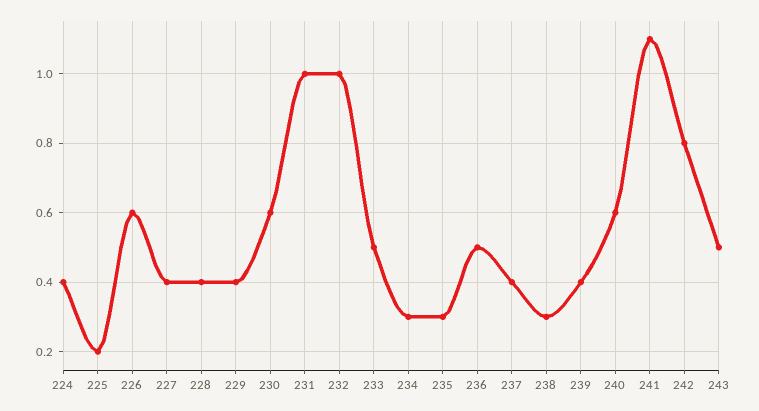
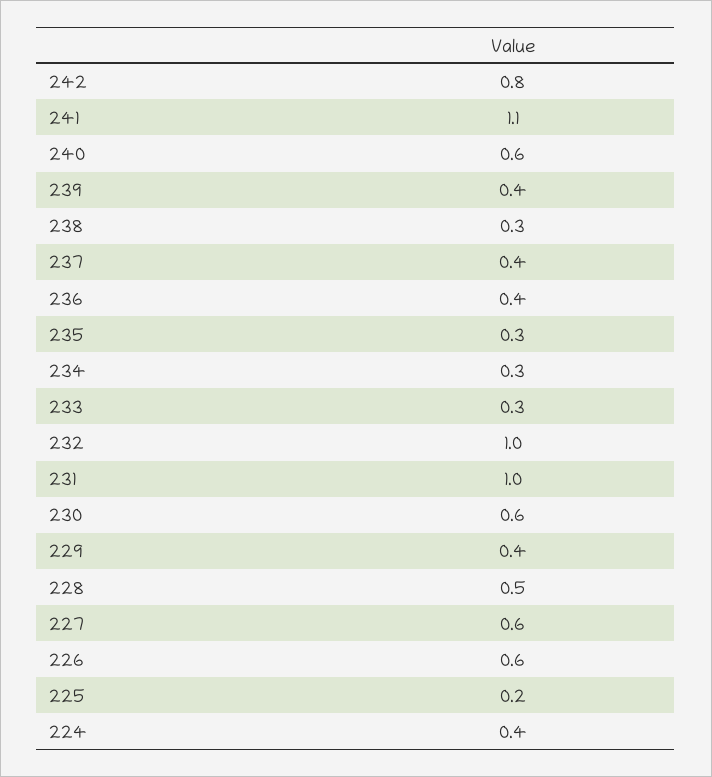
  {
    "224": 0.4,
    "225": 0.2,
    "226": 0.6,
-   "227": 0.4,
+   "227": 0.6,
-   "228": 0.4,
+   "228": 0.5,
    "229": 0.4,
    "230": 0.6,
    "231": 1,
    "232": 1,
-   "233": 0.5,
+   "233": 0.3,
    "234": 0.3,
    "235": 0.3,
-   "236": 0.5,
+   "236": 0.4,
    "237": 0.4,
    "238": 0.3,
    "239": 0.4,
    "240": 0.6,
    "241": 1.1,
-   "242": 0.8,
+   "242": 0.8
-   "243": 0.5
  }

